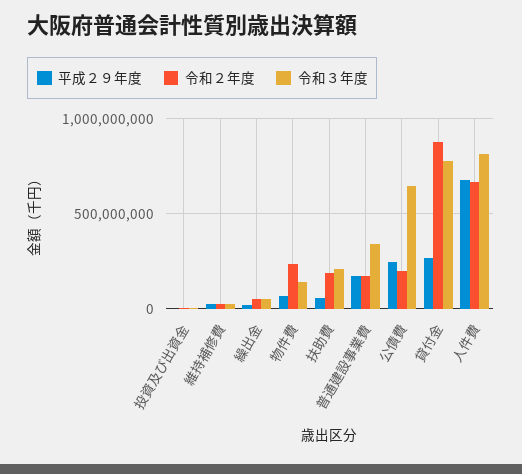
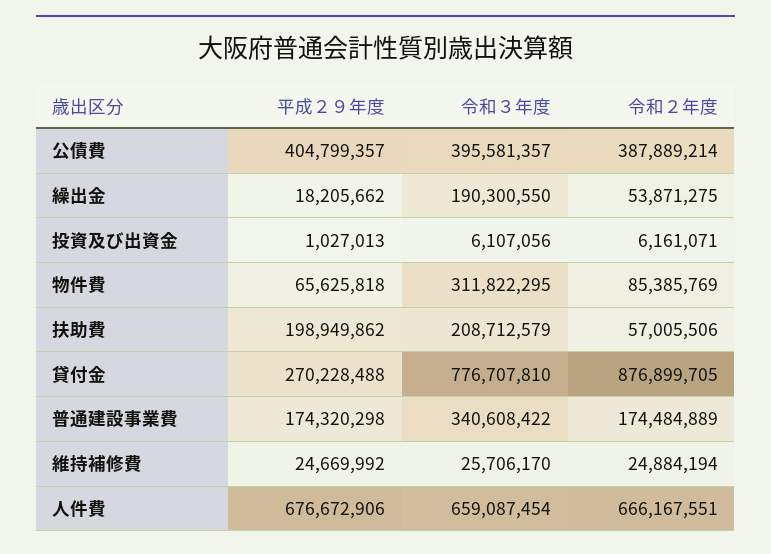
  {
    "平成２９年度": {
      "投資及び出資金": 1027013,
      "維持補修費": 24669992,
      "繰出金": 18205662,
      "物件費": 65625818,
-     "扶助費": 50000000,
+     "扶助費": 198949862,
      "普通建設事業費": 174320298,
-     "公債費": 250000000,
+     "公債費": 404799357,
      "貸付金": 270228488,
      "人件費": 676672906
    },
    "令和２年度": {
      "投資及び出資金": 6161071,
      "維持補修費": 24884194,
      "繰出金": 53871275,
-     "物件費": 250000000,
+     "物件費": 85385769,
-     "扶助費": 200000000,
+     "扶助費": 57005506,
      "普通建設事業費": 174484889,
-     "公債費": 200000000,
+     "公債費": 387889214,
      "貸付金": 876899705,
      "人件費": 666167551
    },
    "令和３年度": {
      "投資及び出資金": 6107056,
      "維持補修費": 25706170,
-     "繰出金": 50000000,
+     "繰出金": 190300550,
-     "物件費": 150000000,
+     "物件費": 311822295,
      "扶助費": 208712579,
      "普通建設事業費": 340608422,
-     "公債費": 650000000,
+     "公債費": 395581357,
      "貸付金": 776707810,
-     "人件費": 800000000
+     "人件費": 659087454
    }
  }

